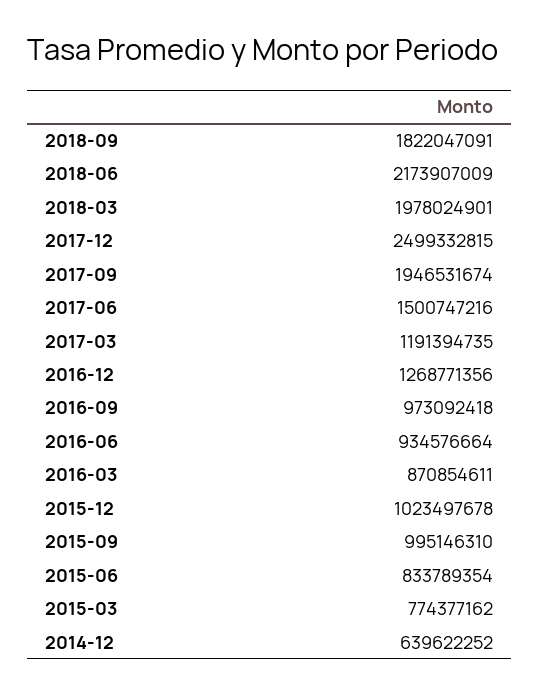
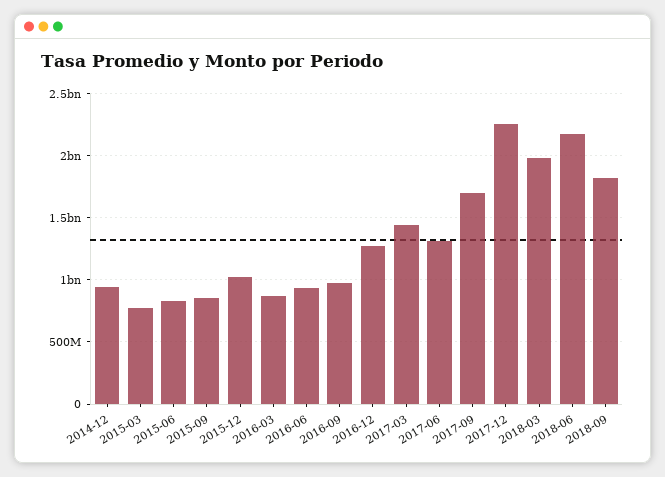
  {
    "2018-09": 1822047091,
    "2018-06": 2173907009,
    "2018-03": 1978024901,
-   "2017-12": 2499332815,
+   "2017-12": 2250000000,
-   "2017-09": 1946531674,
+   "2017-09": 1700000000,
-   "2017-06": 1500747216,
+   "2017-06": 1300000000,
-   "2017-03": 1191394735,
+   "2017-03": 1450000000,
    "2016-12": 1268771356,
    "2016-09": 973092418,
    "2016-06": 934576664,
    "2016-03": 870854611,
    "2015-12": 1023497678,
-   "2015-09": 995146310,
+   "2015-09": 850000000,
    "2015-06": 833789354,
    "2015-03": 774377162,
-   "2014-12": 639622252
+   "2014-12": 950000000
  }

